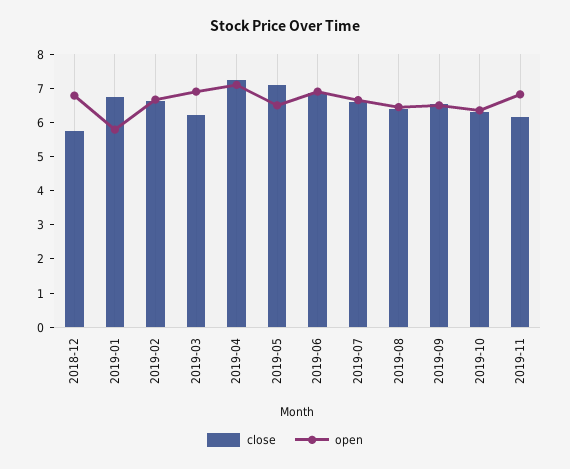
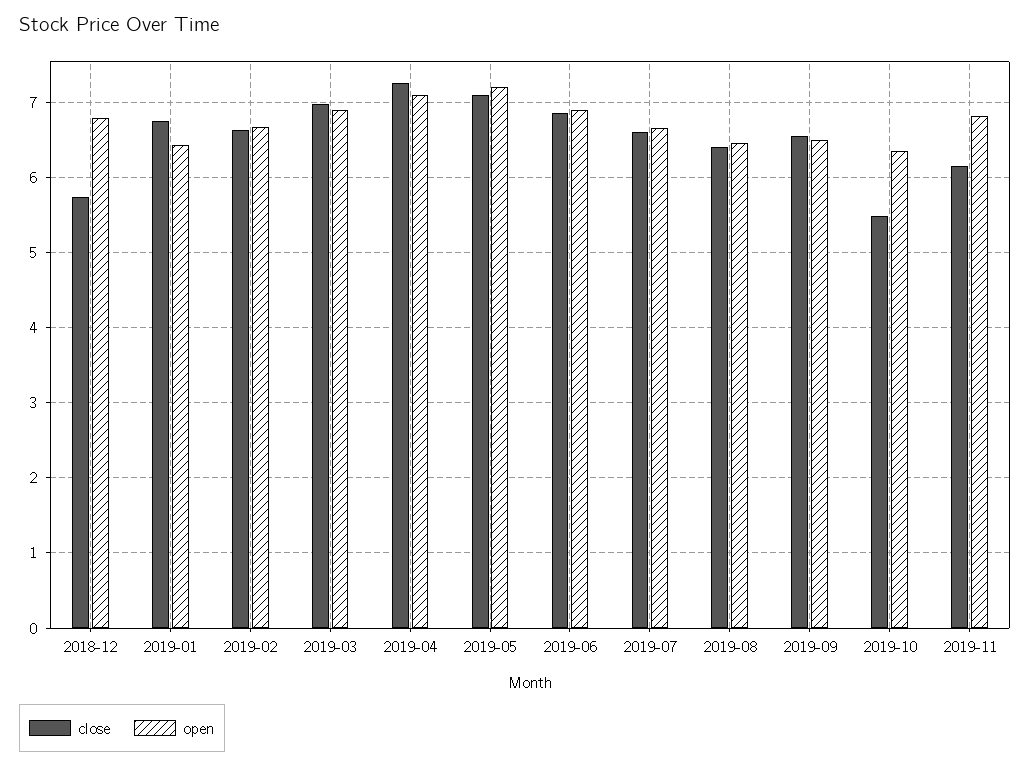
  {
    "close": {
      "2018-12": 5.7,
      "2019-01": 6.8,
      "2019-02": 6.6,
-     "2019-03": 6.25,
+     "2019-03": 7,
      "2019-04": 7.3,
      "2019-05": 7.1,
      "2019-06": 6.9,
      "2019-07": 6.6,
      "2019-08": 6.4,
      "2019-09": 6.6,
-     "2019-10": 6.25,
+     "2019-10": 5.5,
      "2019-11": 6.2
    },
    "open": {
      "2018-12": 6.8,
-     "2019-01": 5.75,
+     "2019-01": 6.4,
      "2019-02": 6.7,
      "2019-03": 6.9,
      "2019-04": 7.1,
-     "2019-05": 6.5,
+     "2019-05": 7.2,
      "2019-06": 6.9,
      "2019-07": 6.7,
      "2019-08": 6.5,
      "2019-09": 6.5,
      "2019-10": 6.4,
      "2019-11": 6.8
    }
  }

